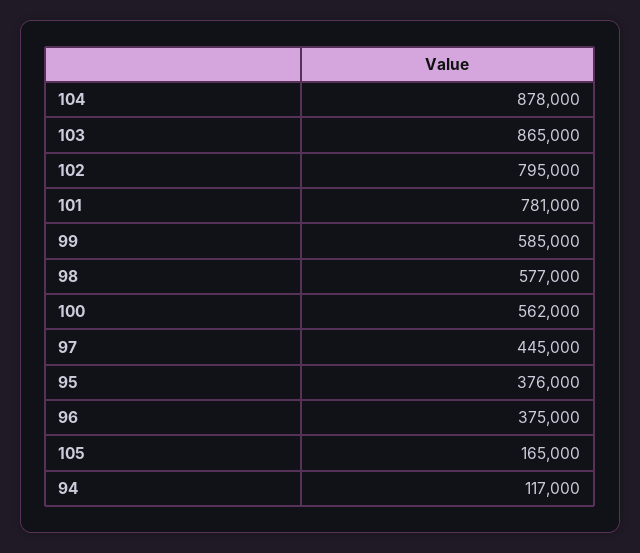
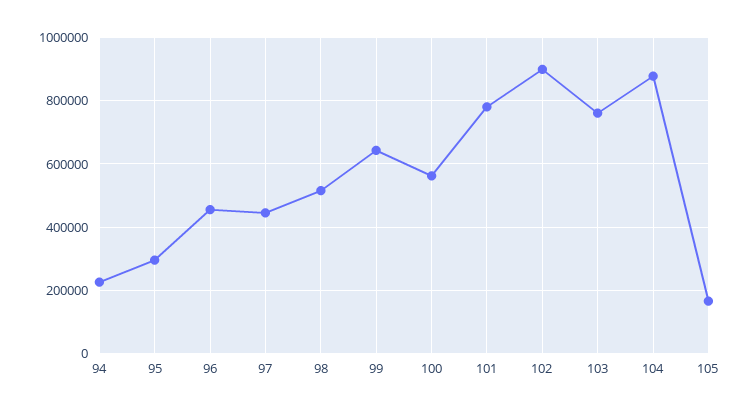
  {
    "104": 878000,
-   "103": 865000,
+   "103": 760000,
-   "102": 795000,
+   "102": 900000,
    "101": 781000,
-   "99": 585000,
+   "99": 640000,
-   "98": 577000,
+   "98": 520000,
    "100": 562000,
    "97": 445000,
-   "95": 376000,
+   "95": 300000,
-   "96": 375000,
+   "96": 460000,
    "105": 165000,
-   "94": 117000
+   "94": 220000
  }

